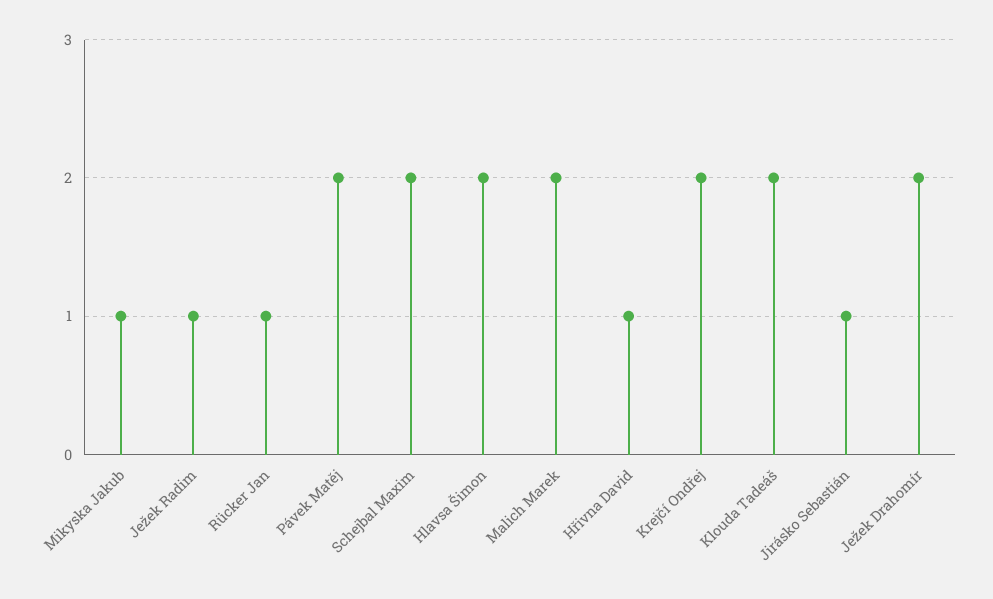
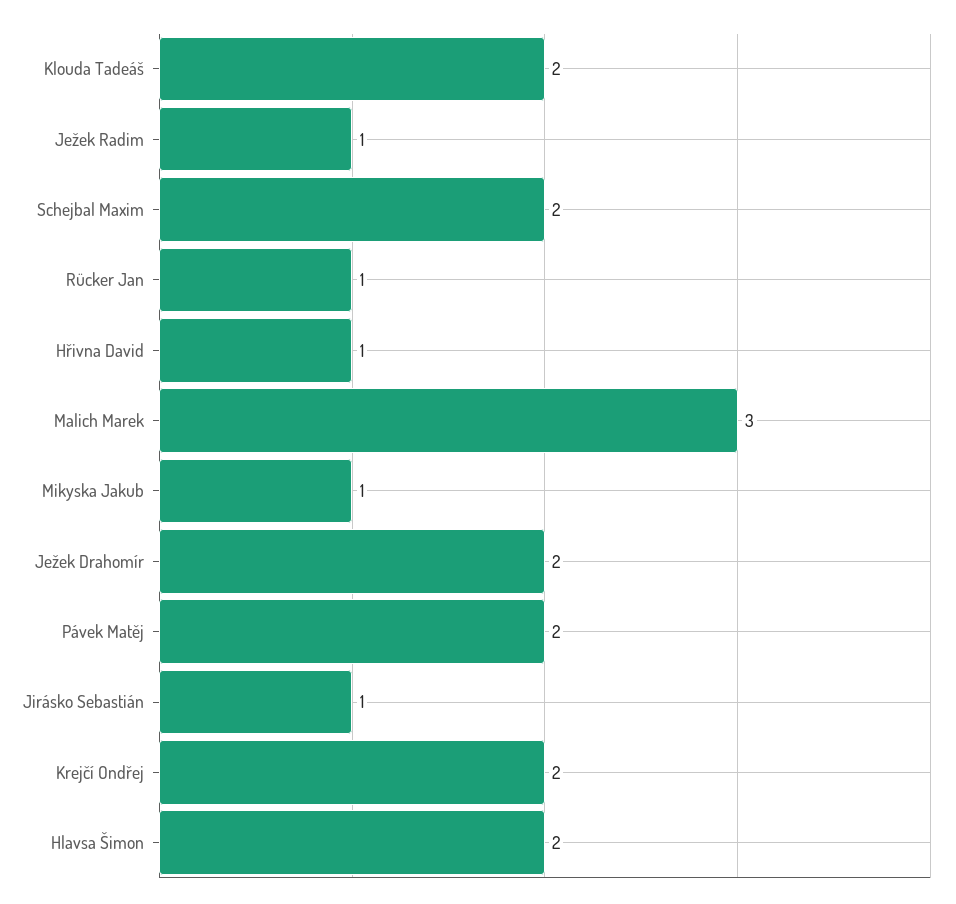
  {
    "Mikyska Jakub": 1,
    "Ježek Radim": 1,
    "Rücker Jan": 1,
    "Pávek Matěj": 2,
    "Schejbal Maxim": 2,
    "Hlavsa Šimon": 2,
-   "Malich Marek": 2,
+   "Malich Marek": 3,
    "Hřivna David": 1,
    "Krejčí Ondřej": 2,
    "Klouda Tadeáš": 2,
    "Jirásko Sebastián": 1,
    "Ježek Drahomír": 2
  }

